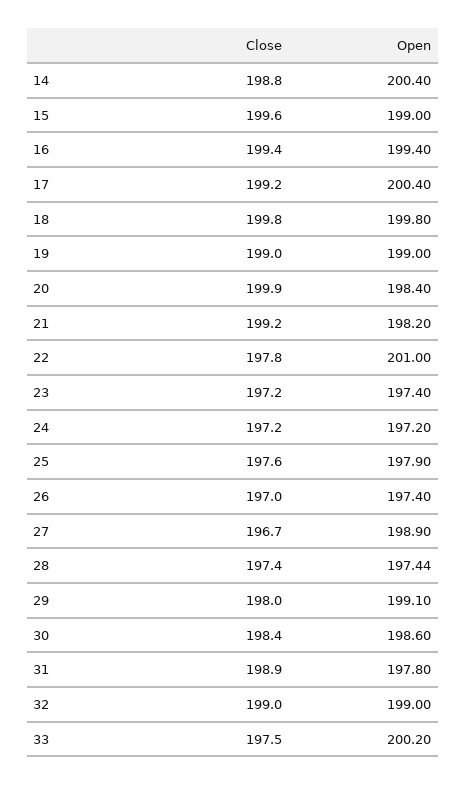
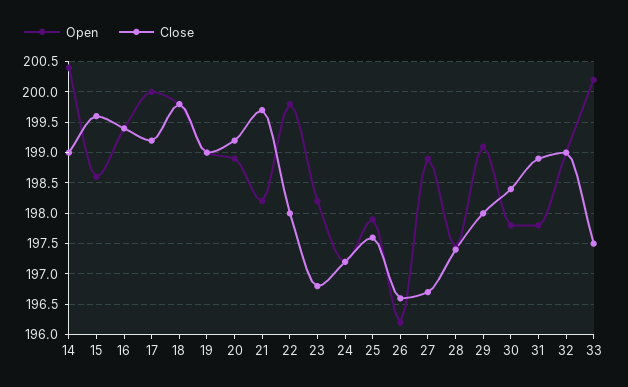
  {
    "Close": {
-     "14": 198.8,
+     "14": 199,
      "15": 199.6,
      "16": 199.4,
      "17": 199.2,
      "18": 199.8,
      "19": 199,
-     "20": 199.9,
+     "20": 199.2,
-     "21": 199.2,
+     "21": 199.7,
-     "22": 197.8,
+     "22": 198,
-     "23": 197.2,
+     "23": 196.8,
      "24": 197.2,
      "25": 197.6,
-     "26": 197,
+     "26": 196.6,
      "27": 196.7,
      "28": 197.4,
      "29": 198,
      "30": 198.4,
      "31": 198.9,
      "32": 199,
      "33": 197.5
    },
    "Open": {
      "14": 200.4,
-     "15": 199,
+     "15": 198.6,
      "16": 199.4,
-     "17": 200.4,
+     "17": 200,
      "18": 199.8,
      "19": 199,
-     "20": 198.4,
+     "20": 198.9,
      "21": 198.2,
-     "22": 201,
+     "22": 199.8,
-     "23": 197.4,
+     "23": 198.2,
      "24": 197.2,
      "25": 197.9,
-     "26": 197.4,
+     "26": 196.2,
      "27": 198.9,
      "28": 197.44,
      "29": 199.1,
-     "30": 198.6,
+     "30": 197.8,
      "31": 197.8,
      "32": 199,
      "33": 200.2
    }
  }

